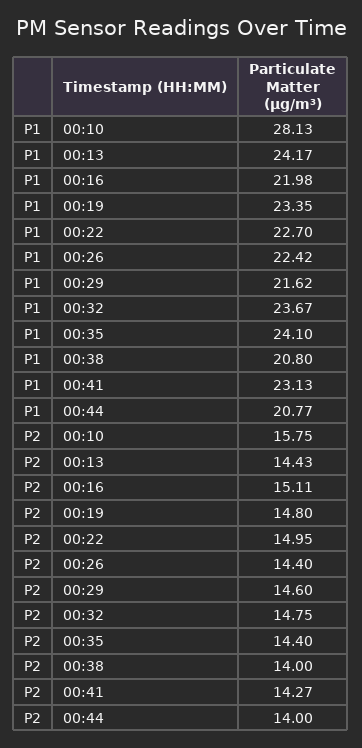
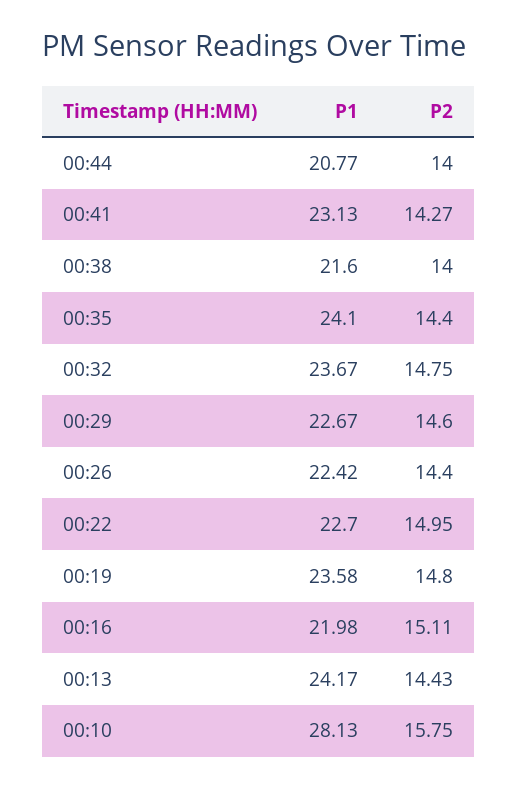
  {
    "P1": {
      "00:10": 28.13,
      "00:13": 24.17,
      "00:16": 21.98,
-     "00:19": 23.35,
+     "00:19": 23.58,
      "00:22": 22.7,
      "00:26": 22.42,
-     "00:29": 21.62,
+     "00:29": 22.67,
      "00:32": 23.67,
      "00:35": 24.1,
-     "00:38": 20.8,
+     "00:38": 21.6,
      "00:41": 23.13,
      "00:44": 20.77
    },
    "P2": {
      "00:10": 15.75,
      "00:13": 14.43,
      "00:16": 15.11,
      "00:19": 14.8,
      "00:22": 14.95,
      "00:26": 14.4,
      "00:29": 14.6,
      "00:32": 14.75,
      "00:35": 14.4,
      "00:38": 14,
      "00:41": 14.27,
      "00:44": 14
    }
  }

